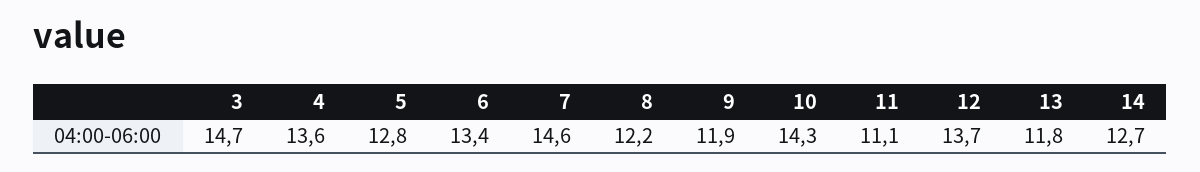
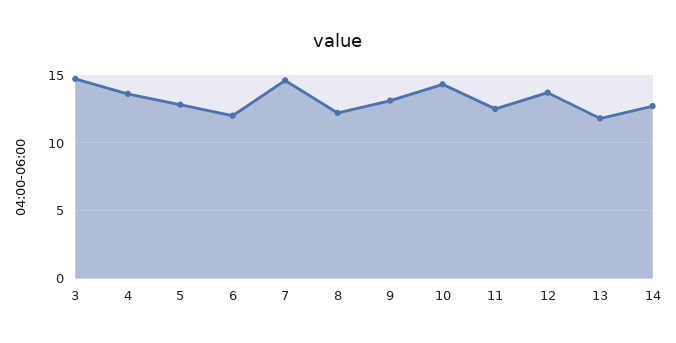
  {
    "3": 14.7,
    "4": 13.6,
    "5": 12.8,
-   "6": 13.4,
+   "6": 12,
    "7": 14.6,
    "8": 12.2,
-   "9": 11.9,
+   "9": 13,
    "10": 14.3,
-   "11": 11.1,
+   "11": 12.5,
    "12": 13.7,
    "13": 11.8,
    "14": 12.7
  }

